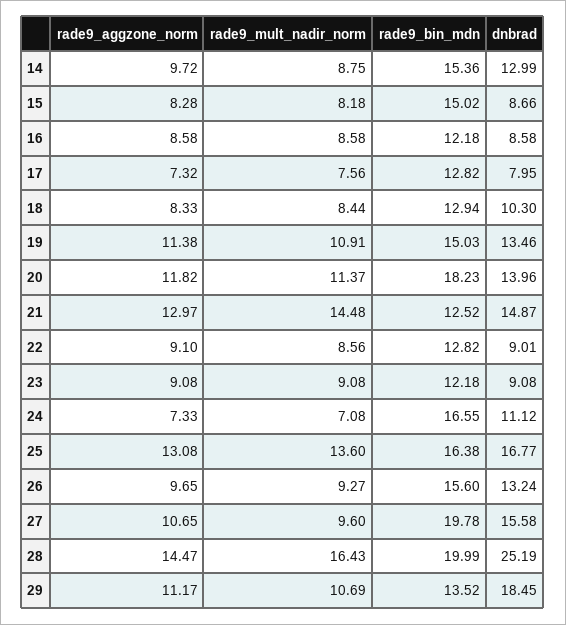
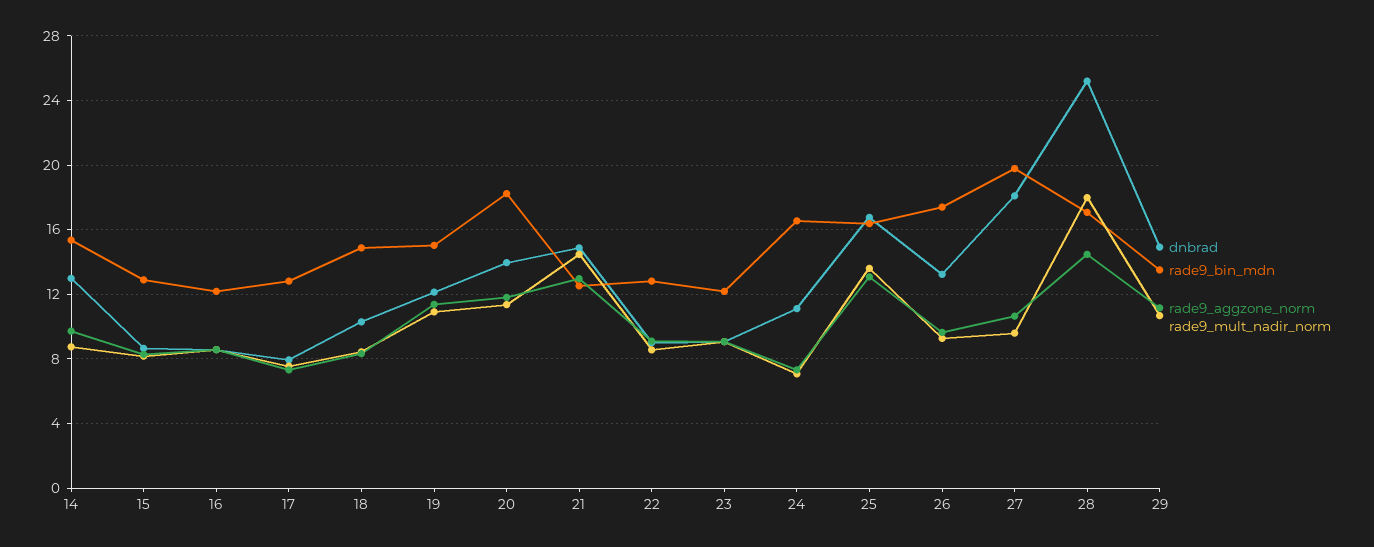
  {
    "rade9_aggzone_norm": {
      "14": 9.72,
      "15": 8.28,
      "16": 8.58,
      "17": 7.32,
      "18": 8.33,
      "19": 11.38,
      "20": 11.82,
      "21": 12.97,
      "22": 9.1,
      "23": 9.08,
      "24": 7.33,
      "25": 13.08,
      "26": 9.65,
      "27": 10.65,
      "28": 14.47,
      "29": 11.17
    },
    "rade9_mult_nadir_norm": {
      "14": 8.75,
      "15": 8.18,
      "16": 8.58,
      "17": 7.56,
      "18": 8.44,
      "19": 10.91,
      "20": 11.37,
      "21": 14.48,
      "22": 8.56,
      "23": 9.08,
      "24": 7.08,
      "25": 13.6,
      "26": 9.27,
      "27": 9.6,
-     "28": 16.43,
+     "28": 18,
      "29": 10.69
    },
    "rade9_bin_mdn": {
      "14": 15.36,
-     "15": 15.02,
+     "15": 13,
      "16": 12.18,
      "17": 12.82,
-     "18": 12.94,
+     "18": 15,
      "19": 15.03,
      "20": 18.23,
      "21": 12.52,
      "22": 12.82,
      "23": 12.18,
      "24": 16.55,
      "25": 16.38,
-     "26": 15.6,
+     "26": 17.5,
      "27": 19.78,
-     "28": 19.99,
+     "28": 17,
      "29": 13.52
    },
    "dnbrad": {
      "14": 12.99,
      "15": 8.66,
      "16": 8.58,
      "17": 7.95,
      "18": 10.3,
-     "19": 13.46,
+     "19": 12,
      "20": 13.96,
      "21": 14.87,
      "22": 9.01,
      "23": 9.08,
      "24": 11.12,
      "25": 16.77,
      "26": 13.24,
-     "27": 15.58,
+     "27": 18,
      "28": 25.19,
-     "29": 18.45
+     "29": 15
    }
  }

